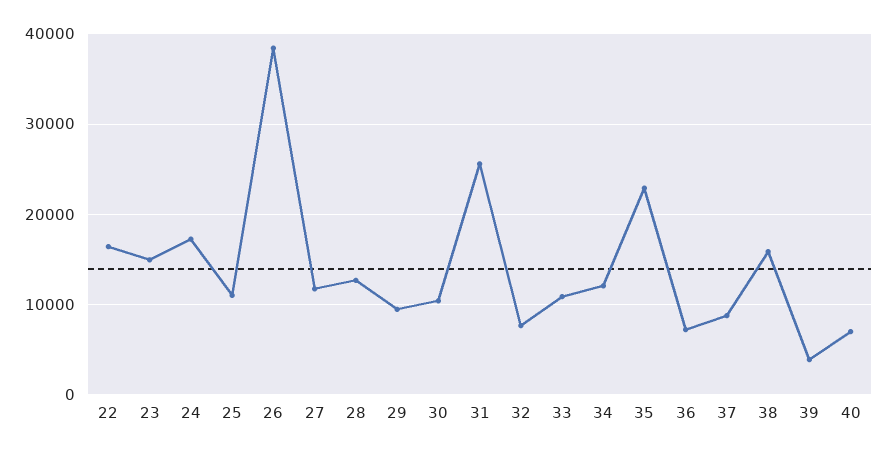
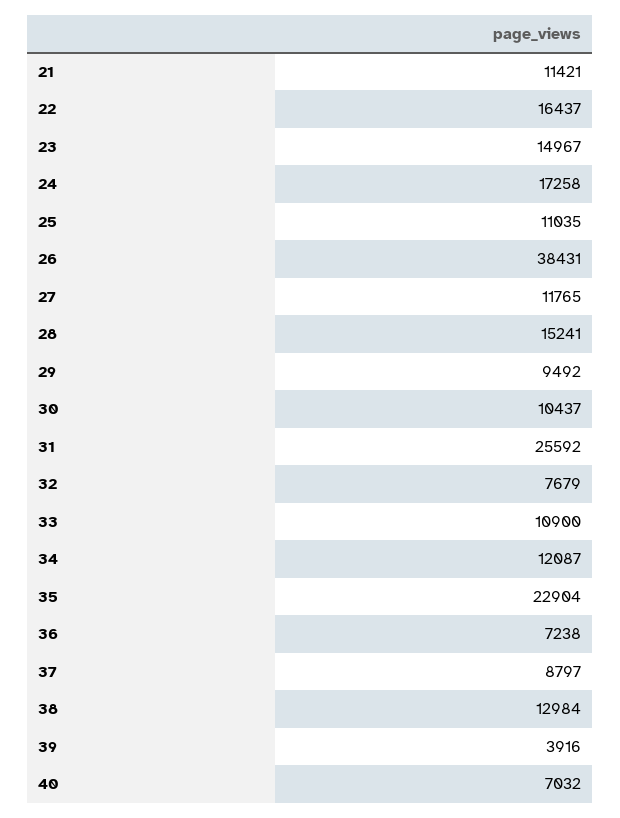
  {
    "22": 16437,
    "23": 14967,
    "24": 17258,
    "25": 11035,
    "26": 38431,
    "27": 11765,
-   "28": 13000,
+   "28": 15241,
    "29": 9492,
    "30": 10437,
    "31": 25592,
    "32": 7679,
    "33": 10900,
    "34": 12087,
    "35": 22904,
    "36": 7238,
    "37": 8797,
-   "38": 16000,
+   "38": 12984,
    "39": 3916,
-   "40": 7032
+   "40": 7032,
+   "21": 11421
  }

